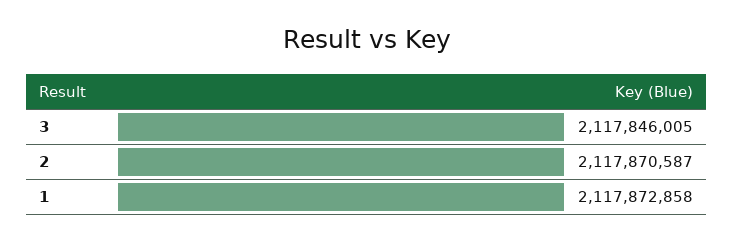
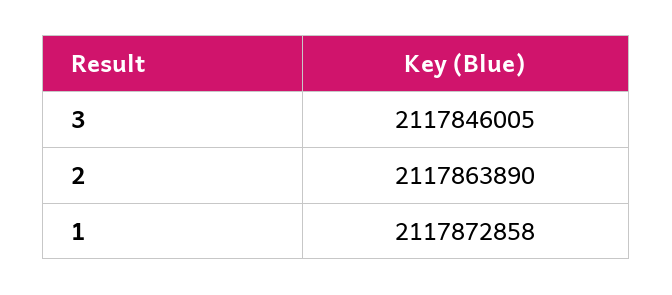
  {
    "3": 2117846005,
-   "2": 2117870587,
+   "2": 2117863890,
    "1": 2117872858
  }

